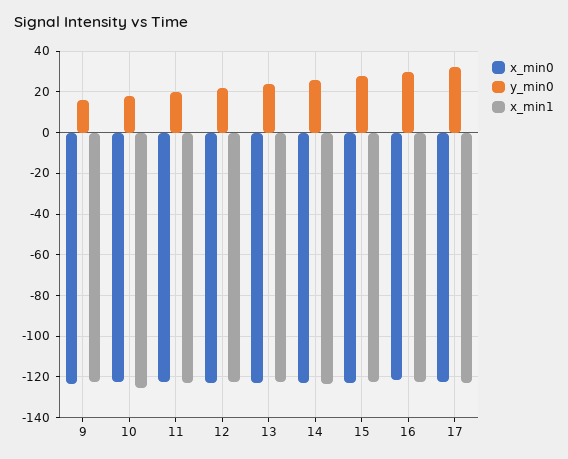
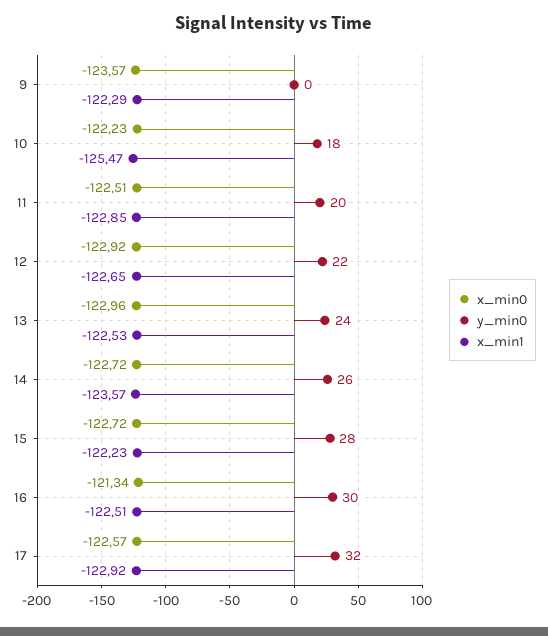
  {
    "x_min0": {
      "9": -123.57,
      "10": -122.23,
      "11": -122.51,
      "12": -122.92,
      "13": -122.96,
      "14": -122.72,
      "15": -122.72,
      "16": -121.34,
      "17": -122.57
    },
    "y_min0": {
-     "9": 15,
+     "9": 0,
      "10": 18,
      "11": 20,
      "12": 22,
      "13": 24,
      "14": 26,
      "15": 28,
      "16": 30,
      "17": 32
    },
    "x_min1": {
      "9": -122.29,
      "10": -125.47,
      "11": -122.85,
      "12": -122.65,
      "13": -122.53,
      "14": -123.57,
      "15": -122.23,
      "16": -122.51,
      "17": -122.92
    }
  }

